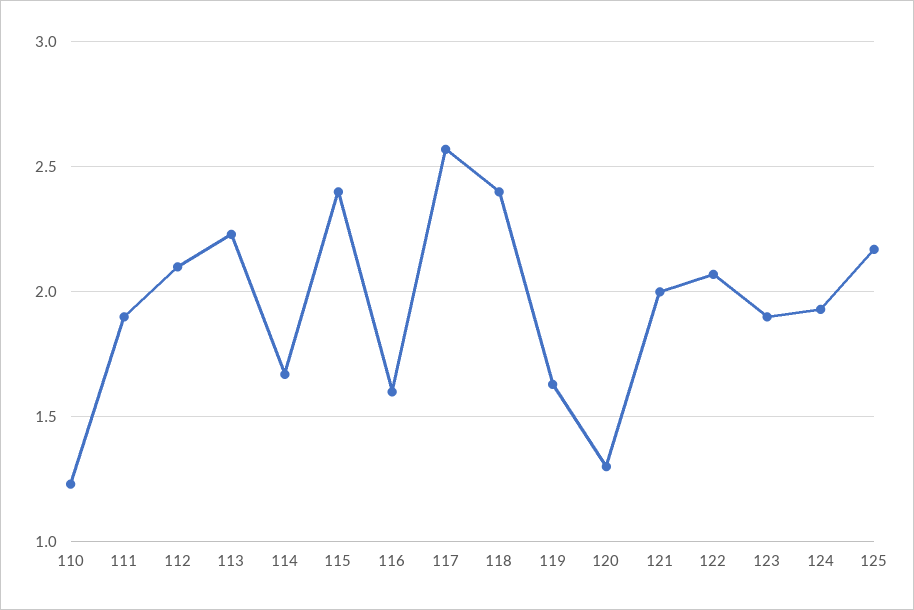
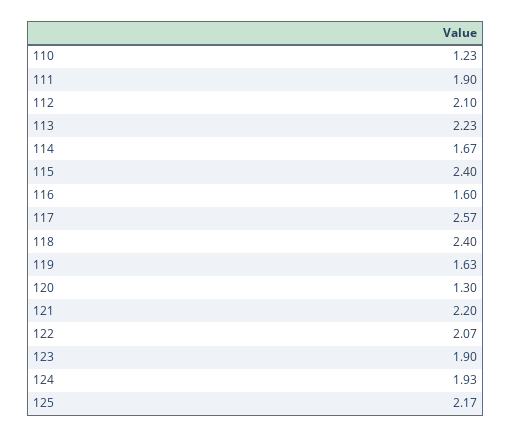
  {
    "110": 1.23,
    "111": 1.9,
    "112": 2.1,
    "113": 2.23,
    "114": 1.67,
    "115": 2.4,
    "116": 1.6,
    "117": 2.57,
    "118": 2.4,
    "119": 1.63,
    "120": 1.3,
-   "121": 2,
+   "121": 2.2,
    "122": 2.07,
    "123": 1.9,
    "124": 1.93,
    "125": 2.17
  }

